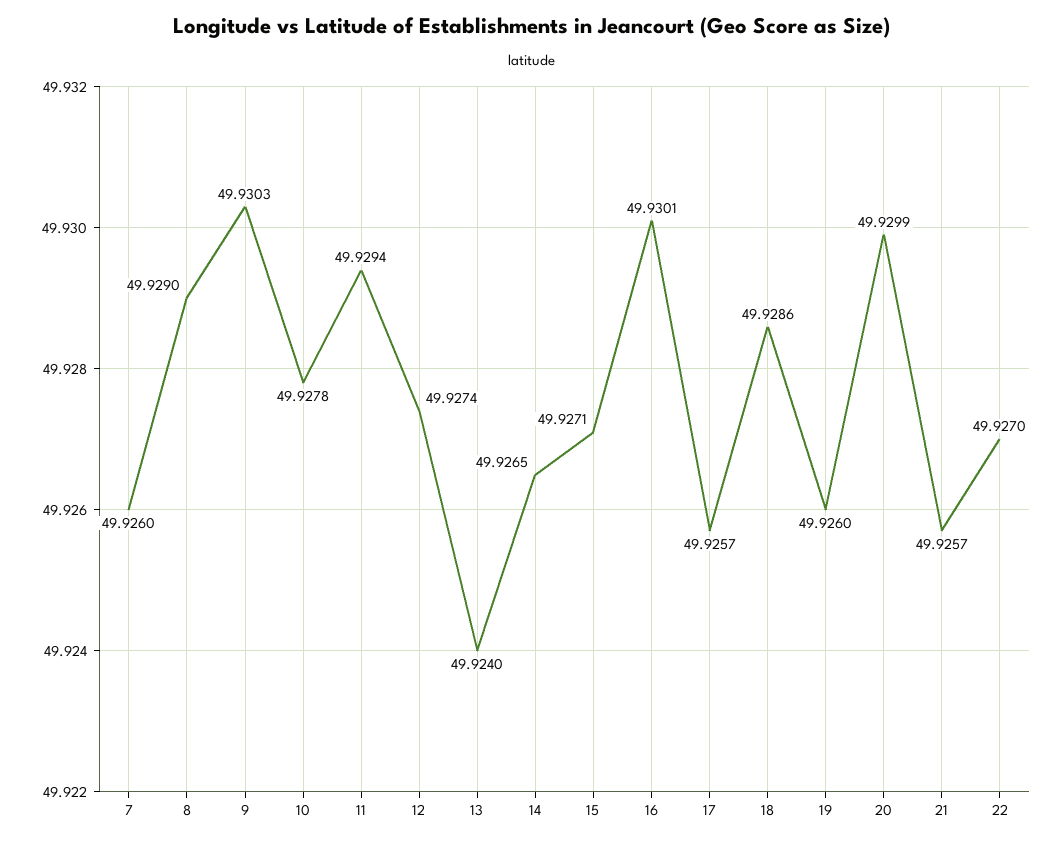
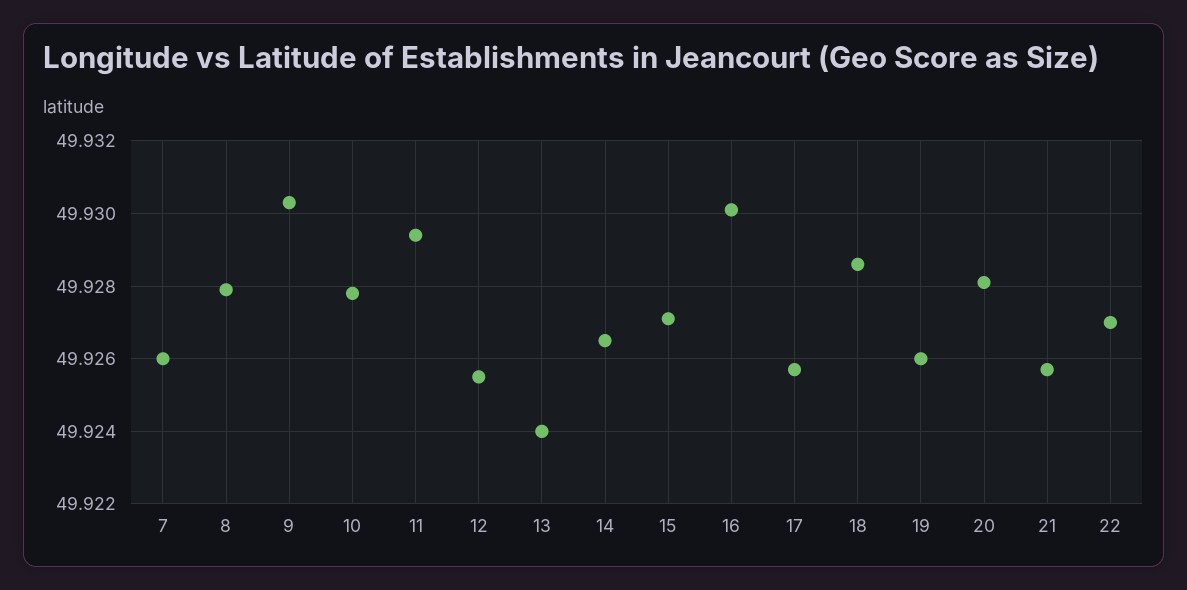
  {
    "7": 49.926,
-   "8": 49.929,
+   "8": 49.928,
    "9": 49.9303,
    "10": 49.9278,
    "11": 49.9294,
-   "12": 49.9274,
+   "12": 49.9255,
    "13": 49.924,
    "14": 49.9265,
    "15": 49.9271,
    "16": 49.9301,
    "17": 49.9257,
    "18": 49.9286,
    "19": 49.926,
-   "20": 49.9299,
+   "20": 49.928,
    "21": 49.9257,
    "22": 49.927
  }

